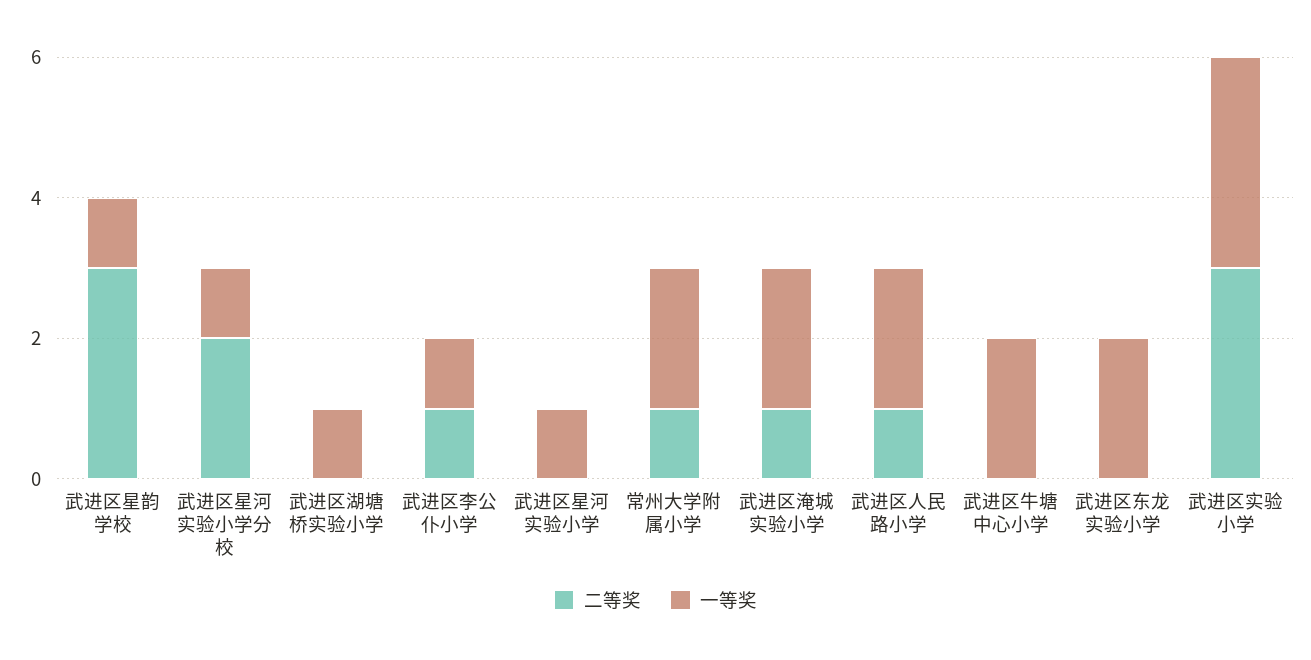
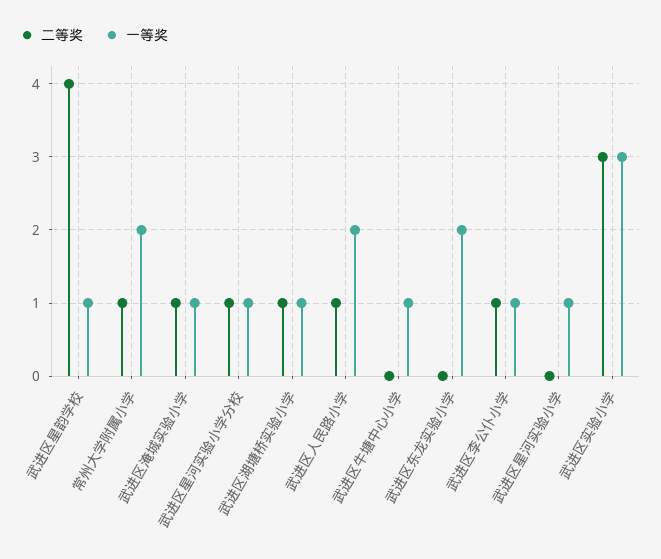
  {
    "二等奖": {
-     "武进区星韵学校": 3,
+     "武进区星韵学校": 4,
-     "武进区星河实验小学分校": 2,
+     "武进区星河实验小学分校": 1,
-     "武进区湖塘桥实验小学": 0,
+     "武进区湖塘桥实验小学": 1,
      "武进区李公仆小学": 1,
      "武进区星河实验小学": 0,
      "常州大学附属小学": 1,
      "武进区淹城实验小学": 1,
      "武进区人民路小学": 1,
      "武进区牛塘中心小学": 0,
      "武进区东龙实验小学": 0,
      "武进区实验小学": 3
    },
    "一等奖": {
      "武进区星韵学校": 1,
      "武进区星河实验小学分校": 1,
      "武进区湖塘桥实验小学": 1,
      "武进区李公仆小学": 1,
      "武进区星河实验小学": 1,
      "常州大学附属小学": 2,
-     "武进区淹城实验小学": 2,
+     "武进区淹城实验小学": 1,
      "武进区人民路小学": 2,
-     "武进区牛塘中心小学": 2,
+     "武进区牛塘中心小学": 1,
      "武进区东龙实验小学": 2,
      "武进区实验小学": 3
    }
  }

